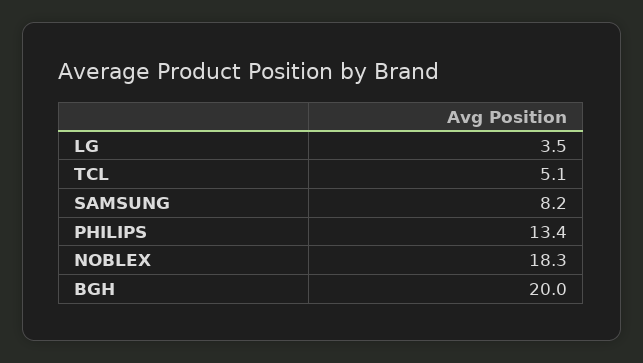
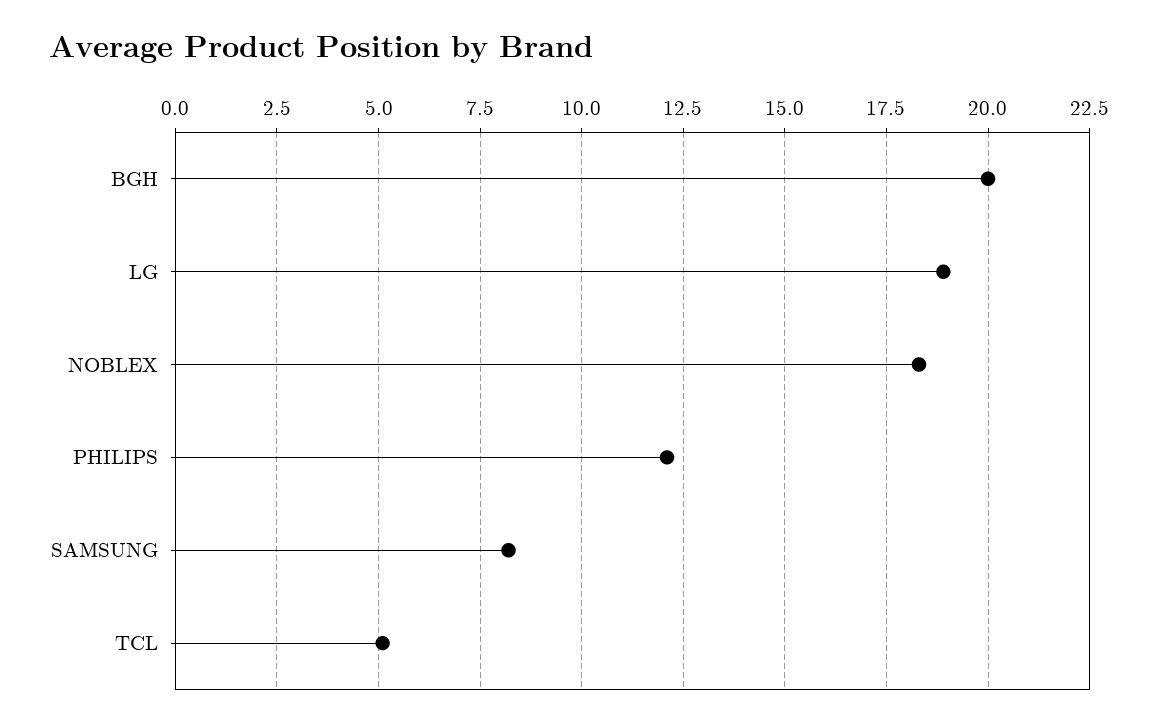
  {
-   "LG": 3.5,
+   "LG": 19,
    "TCL": 5.1,
    "SAMSUNG": 8.2,
-   "PHILIPS": 13.4,
+   "PHILIPS": 12,
    "NOBLEX": 18.3,
    "BGH": 20
  }

